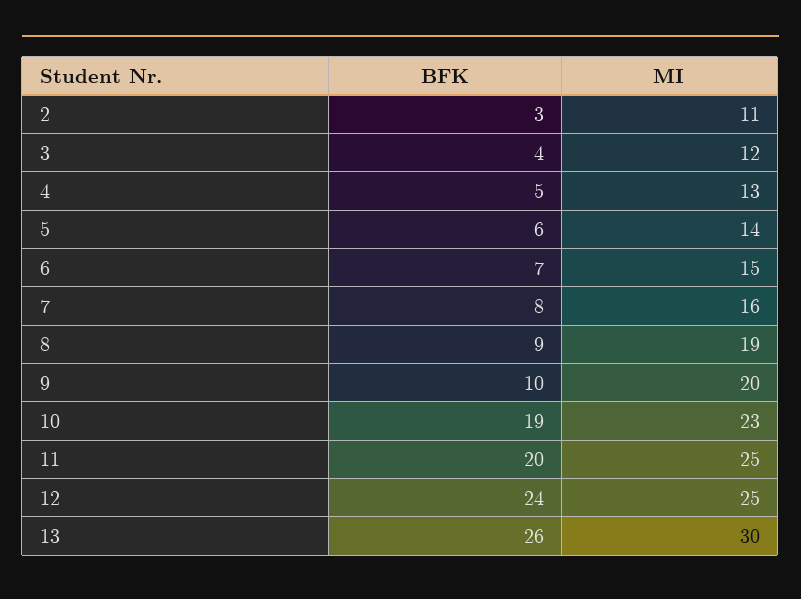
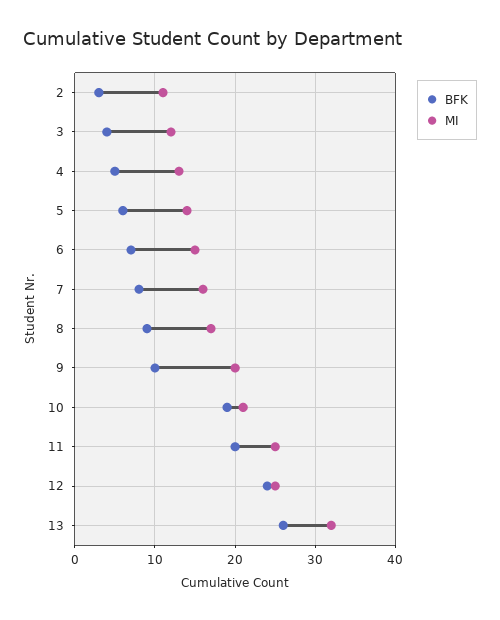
  {
    "BFK": {
      "2": 3,
      "3": 4,
      "4": 5,
      "5": 6,
      "6": 7,
      "7": 8,
      "8": 9,
      "9": 10,
      "10": 19,
      "11": 20,
      "12": 24,
      "13": 26
    },
    "MI": {
      "2": 11,
      "3": 12,
      "4": 13,
      "5": 14,
      "6": 15,
      "7": 16,
-     "8": 19,
+     "8": 17,
      "9": 20,
-     "10": 23,
+     "10": 21,
      "11": 25,
      "12": 25,
-     "13": 30
+     "13": 32
    }
  }

